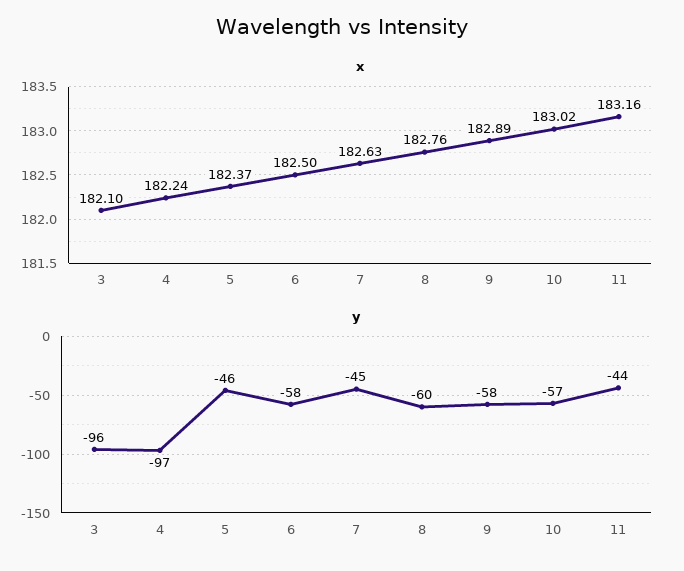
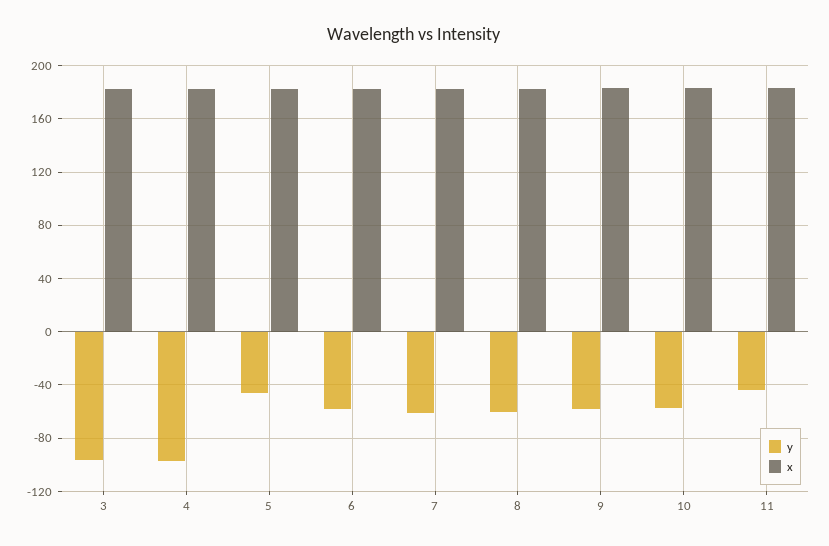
  {
    "x": {
      "3": 182.1,
      "4": 182.24,
      "5": 182.37,
      "6": 182.5,
      "7": 182.63,
      "8": 182.76,
      "9": 182.89,
      "10": 183.02,
      "11": 183.16
    },
    "y": {
      "3": -96,
      "4": -97,
      "5": -46,
      "6": -58,
-     "7": -45,
+     "7": -60,
      "8": -60,
      "9": -58,
      "10": -57,
      "11": -44
    }
  }

